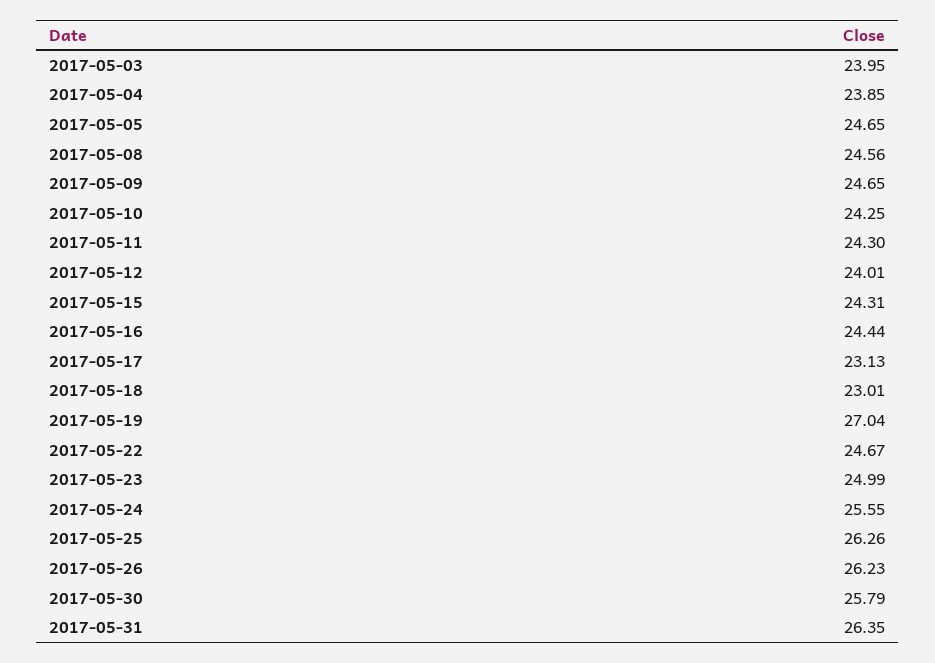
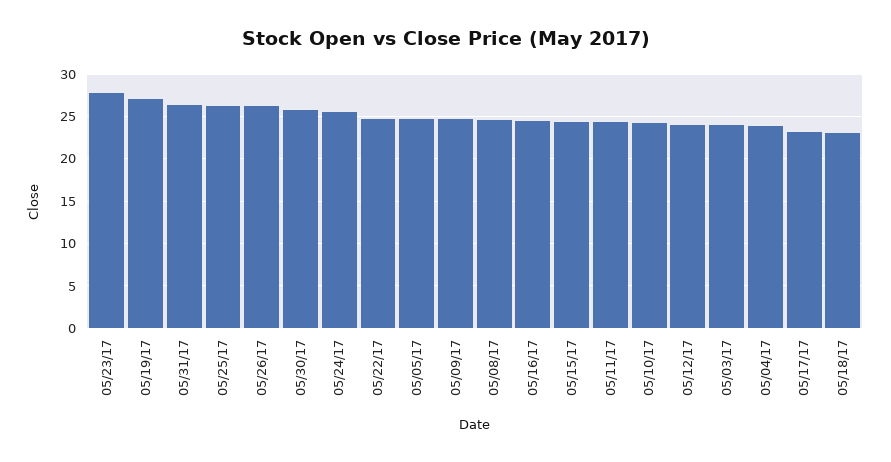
  {
    "2017-05-03": 23.95,
    "2017-05-04": 23.85,
    "2017-05-05": 24.65,
    "2017-05-08": 24.56,
    "2017-05-09": 24.65,
    "2017-05-10": 24.25,
    "2017-05-11": 24.3,
    "2017-05-12": 24.01,
    "2017-05-15": 24.31,
    "2017-05-16": 24.44,
    "2017-05-17": 23.13,
    "2017-05-18": 23.01,
    "2017-05-19": 27.04,
    "2017-05-22": 24.67,
-   "2017-05-23": 24.99,
+   "2017-05-23": 28,
    "2017-05-24": 25.55,
    "2017-05-25": 26.26,
    "2017-05-26": 26.23,
    "2017-05-30": 25.79,
    "2017-05-31": 26.35
  }

